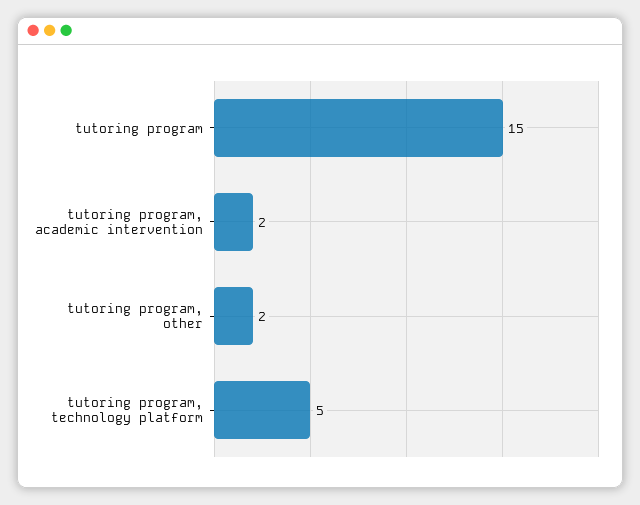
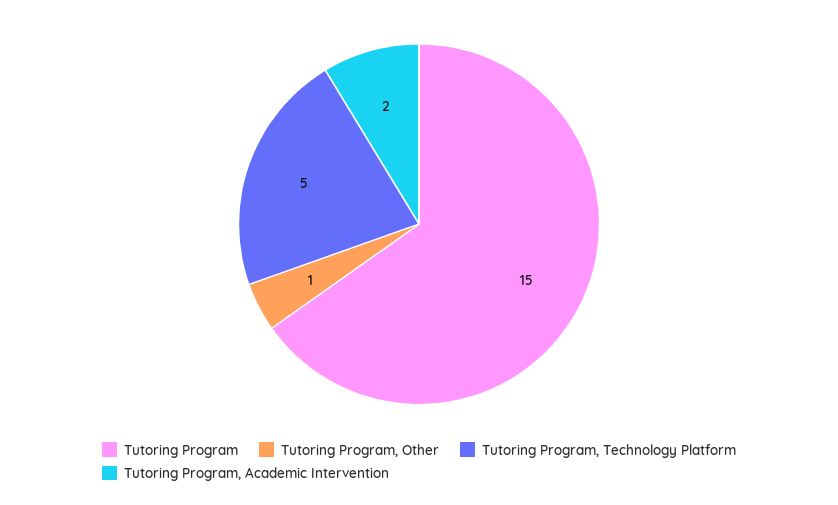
  {
    "tutoring program": 15,
    "tutoring program, academic intervention": 2,
-   "tutoring program, other": 2,
+   "tutoring program, other": 1,
    "tutoring program, technology platform": 5
  }

